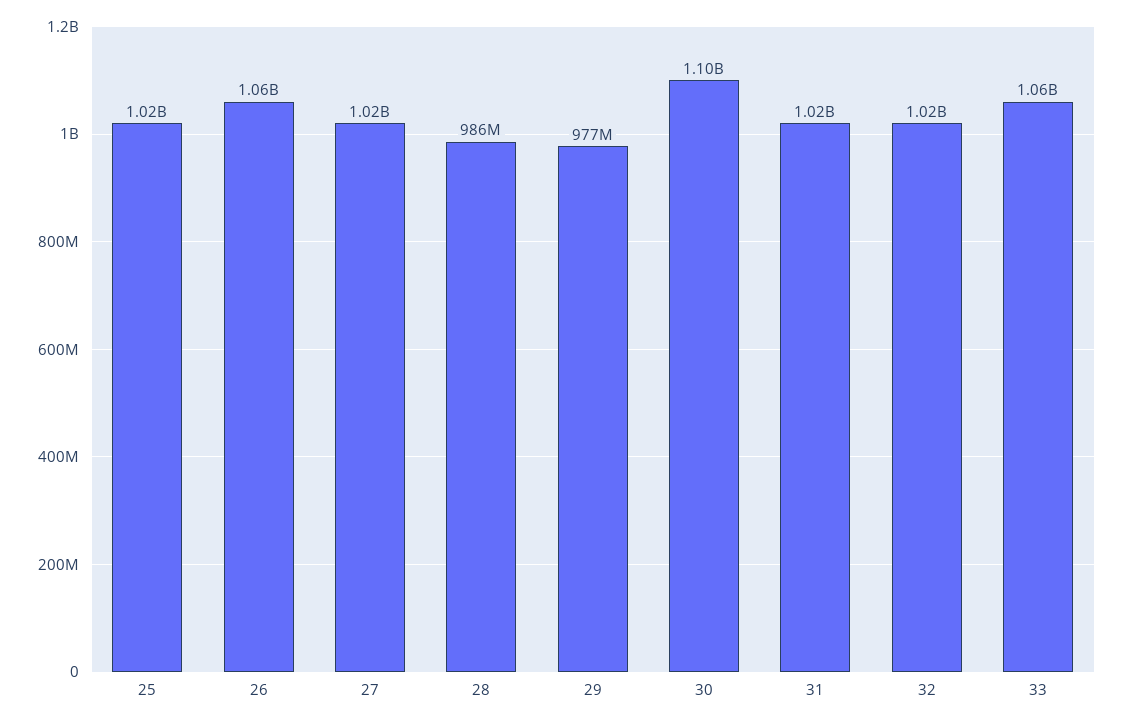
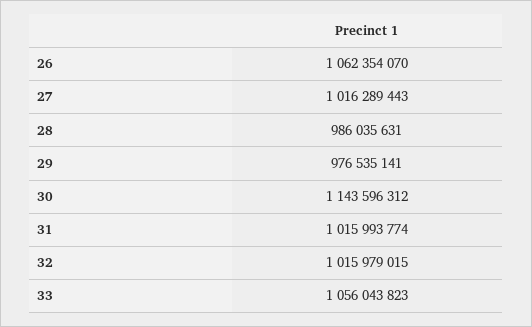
  {
-   "25": 1020000000,
    "26": 1062354070,
    "27": 1016289443,
    "28": 986035631,
    "29": 976535141,
-   "30": 1100000000,
+   "30": 1143596312,
    "31": 1015993774,
    "32": 1015979015,
    "33": 1056043823
  }

